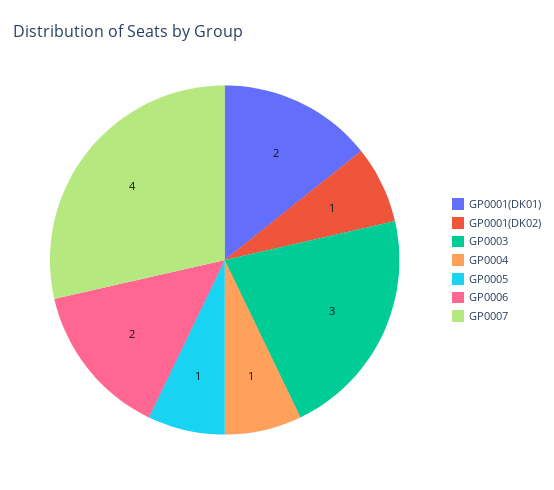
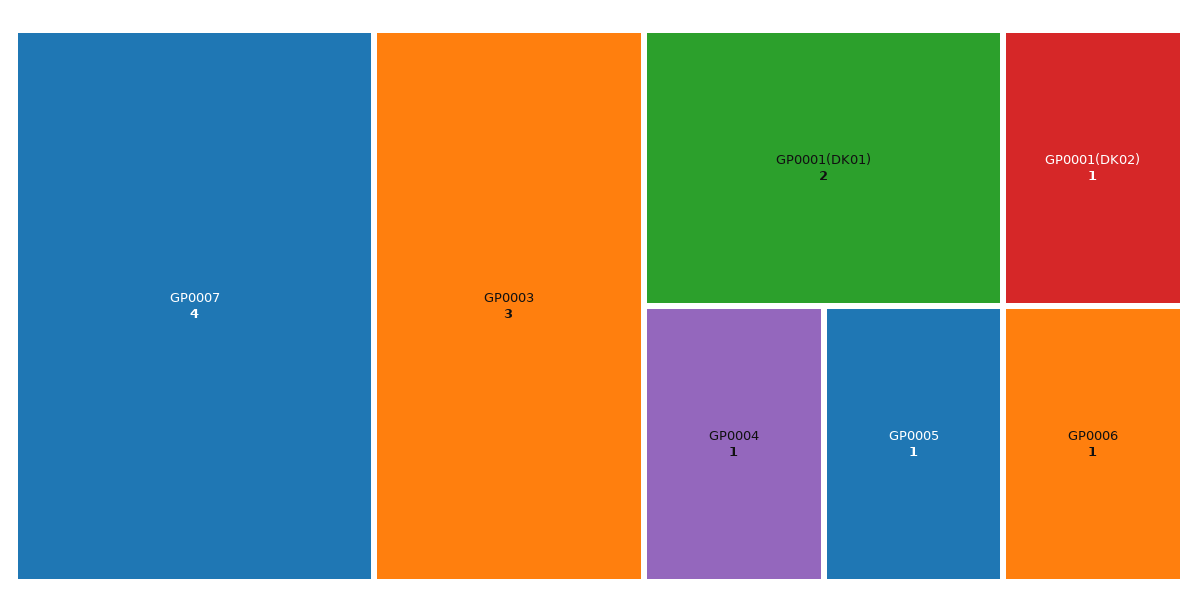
  {
    "GP0001(DK01)": 2,
    "GP0001(DK02)": 1,
    "GP0003": 3,
    "GP0004": 1,
    "GP0005": 1,
-   "GP0006": 2,
+   "GP0006": 1,
    "GP0007": 4
  }

